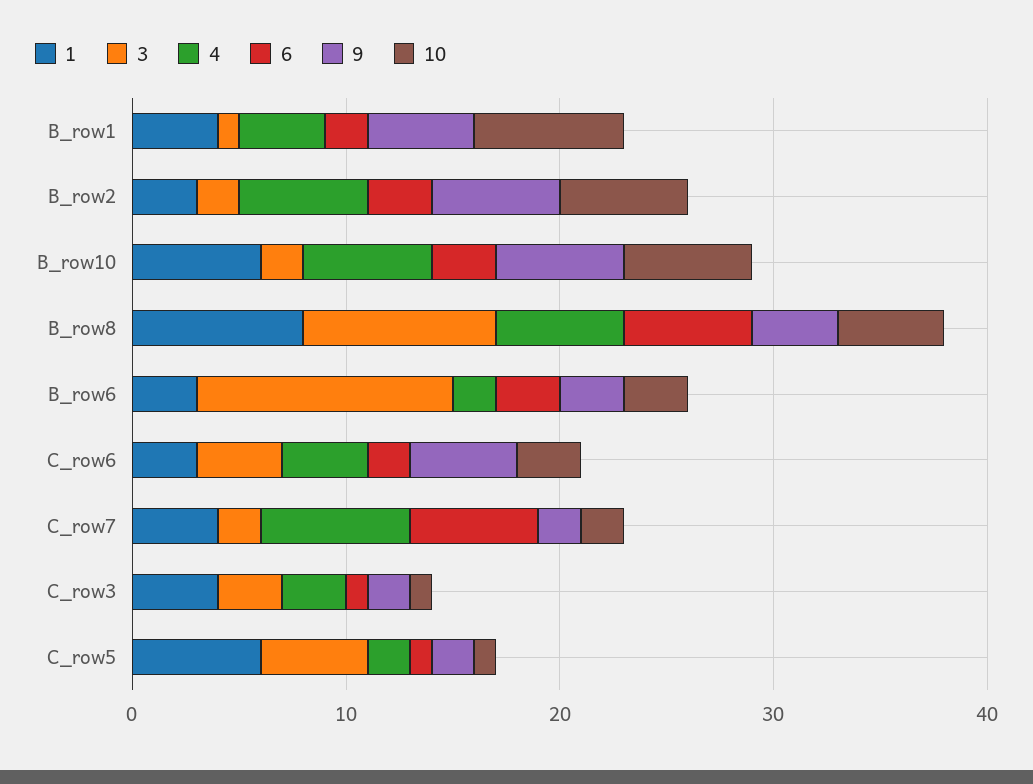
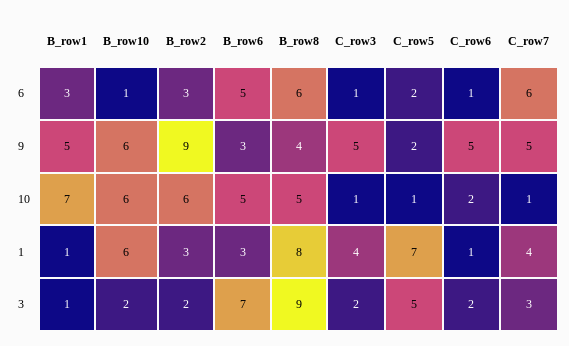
  {
    "1": {
-     "B_row1": 4,
+     "B_row1": 1,
      "B_row2": 3,
      "B_row10": 6,
      "B_row8": 8,
      "B_row6": 3,
-     "C_row6": 3,
+     "C_row6": 1,
      "C_row7": 4,
      "C_row3": 4,
-     "C_row5": 6
+     "C_row5": 7
    },
    "3": {
      "B_row1": 1,
      "B_row2": 2,
      "B_row10": 2,
      "B_row8": 9,
-     "B_row6": 12,
+     "B_row6": 7,
-     "C_row6": 4,
+     "C_row6": 2,
-     "C_row7": 2,
+     "C_row7": 3,
-     "C_row3": 3,
+     "C_row3": 2,
      "C_row5": 5
    },
-   "4": {
-     "B_row1": 4,
-     "B_row2": 6,
-     "B_row10": 6,
-     "B_row8": 6,
-     "B_row6": 2,
-     "C_row6": 4,
-     "C_row7": 7,
-     "C_row3": 3,
-     "C_row5": 2
-   },
    "6": {
-     "B_row1": 2,
+     "B_row1": 3,
      "B_row2": 3,
-     "B_row10": 3,
+     "B_row10": 1,
      "B_row8": 6,
-     "B_row6": 3,
+     "B_row6": 5,
-     "C_row6": 2,
+     "C_row6": 1,
      "C_row7": 6,
      "C_row3": 1,
-     "C_row5": 1
+     "C_row5": 2
    },
    "9": {
      "B_row1": 5,
-     "B_row2": 6,
+     "B_row2": 9,
      "B_row10": 6,
      "B_row8": 4,
      "B_row6": 3,
      "C_row6": 5,
-     "C_row7": 2,
+     "C_row7": 5,
-     "C_row3": 2,
+     "C_row3": 5,
      "C_row5": 2
    },
    "10": {
      "B_row1": 7,
      "B_row2": 6,
      "B_row10": 6,
      "B_row8": 5,
-     "B_row6": 3,
+     "B_row6": 5,
-     "C_row6": 3,
+     "C_row6": 2,
-     "C_row7": 2,
+     "C_row7": 1,
      "C_row3": 1,
      "C_row5": 1
    }
  }

